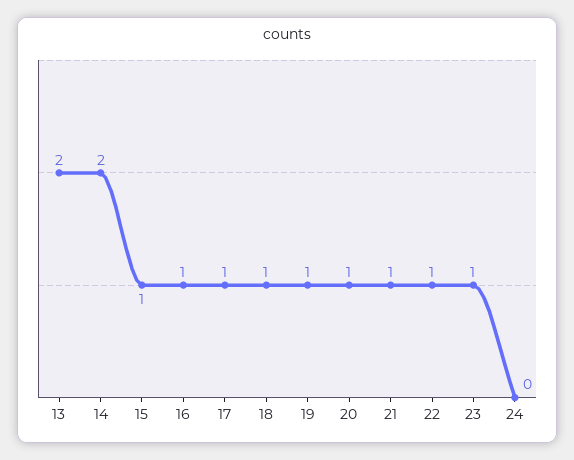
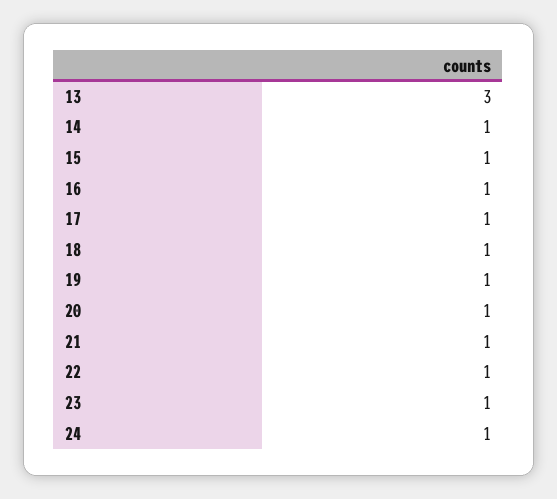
  {
-   "13": 2,
+   "13": 3,
-   "14": 2,
+   "14": 1,
    "15": 1,
    "16": 1,
    "17": 1,
    "18": 1,
    "19": 1,
    "20": 1,
    "21": 1,
    "22": 1,
    "23": 1,
-   "24": 0
+   "24": 1
  }

